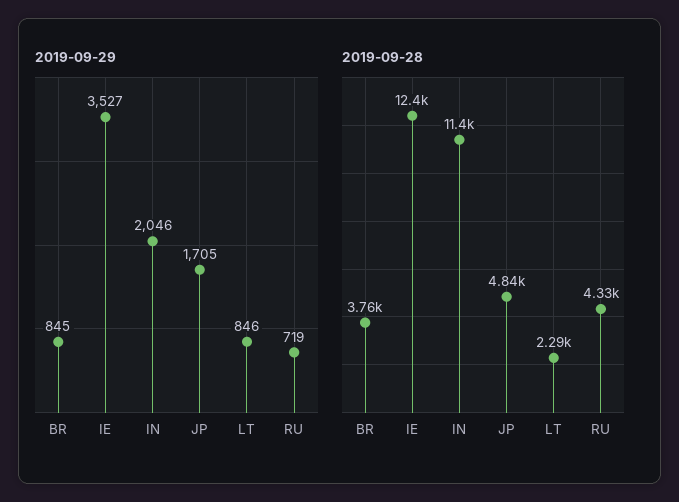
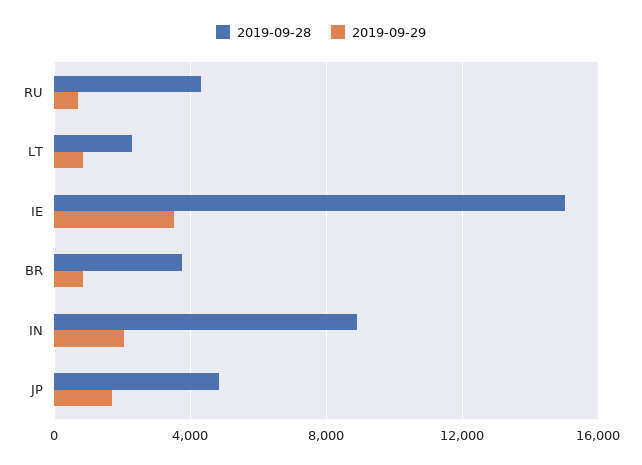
  {
    "2019-09-29": {
      "BR": 845,
      "IE": 3527,
      "IN": 2046,
      "JP": 1705,
      "LT": 846,
      "RU": 719
    },
    "2019-09-28": {
      "BR": 3760,
-     "IE": 12400,
+     "IE": 15000,
-     "IN": 11400,
+     "IN": 9000,
      "JP": 4840,
      "LT": 2290,
      "RU": 4330
    }
  }

